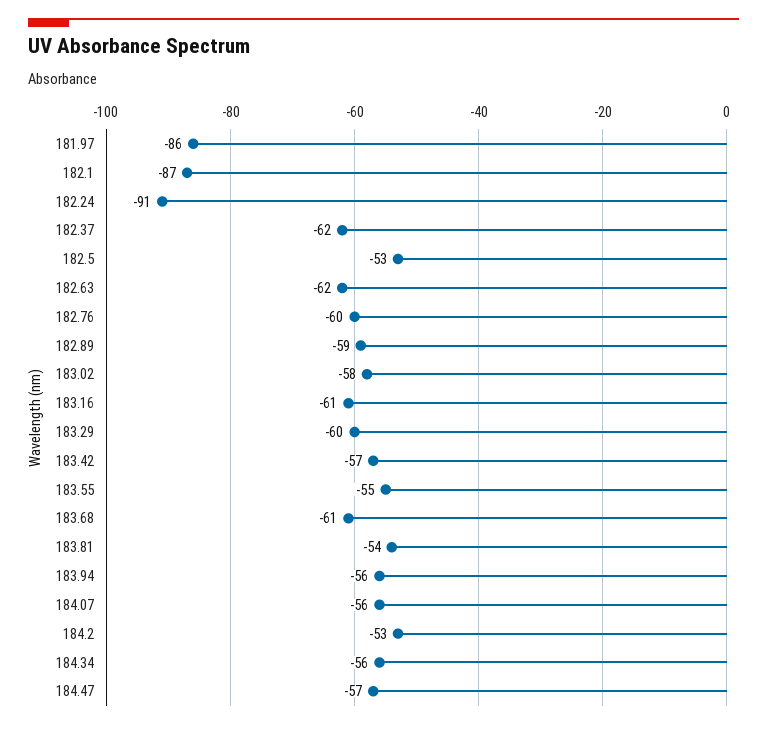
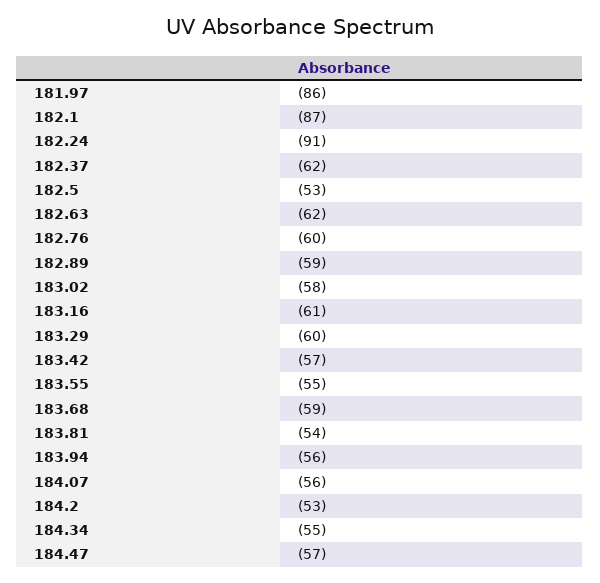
  {
    "181.97": -86,
    "182.1": -87,
    "182.24": -91,
    "182.37": -62,
    "182.5": -53,
    "182.63": -62,
    "182.76": -60,
    "182.89": -59,
    "183.02": -58,
    "183.16": -61,
    "183.29": -60,
    "183.42": -57,
    "183.55": -55,
-   "183.68": -61,
+   "183.68": -59,
    "183.81": -54,
    "183.94": -56,
    "184.07": -56,
    "184.2": -53,
-   "184.34": -56,
+   "184.34": -55,
    "184.47": -57
  }

